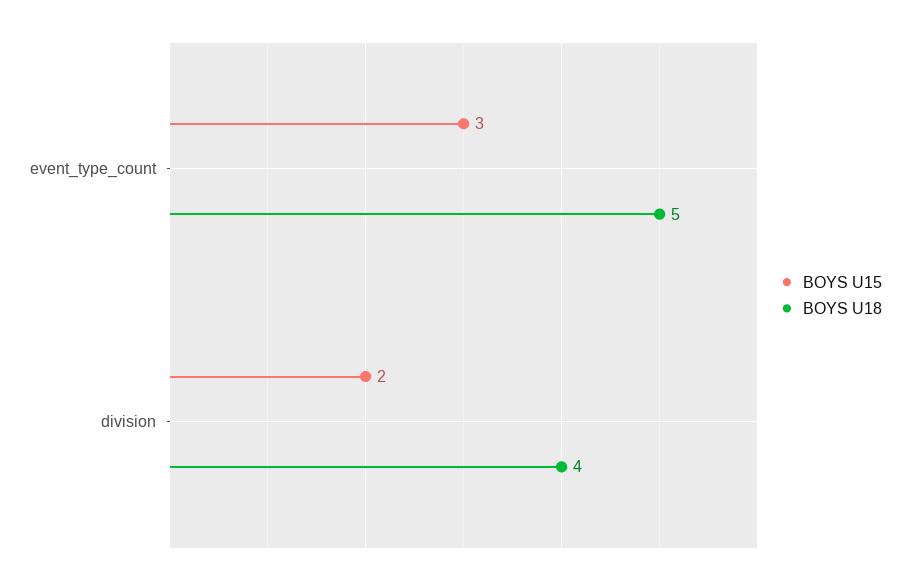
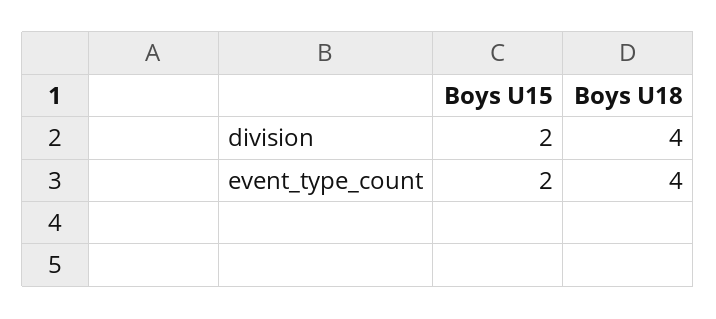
  {
    "BOYS U15": {
-     "event_type_count": 3,
+     "event_type_count": 2,
      "division": 2
    },
    "BOYS U18": {
-     "event_type_count": 5,
+     "event_type_count": 4,
      "division": 4
    }
  }

